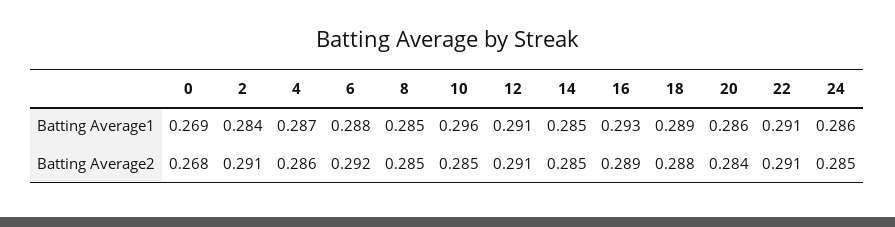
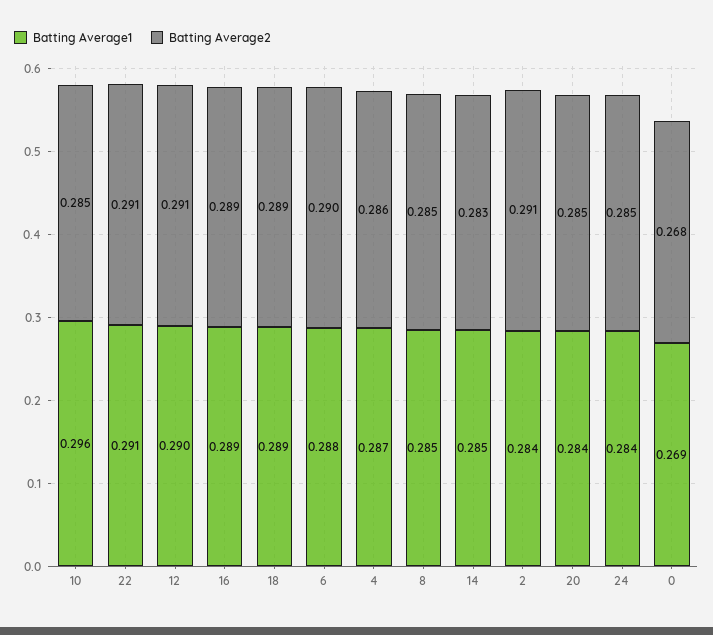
  {
    "Batting Average1": {
      "0": 0.269,
      "2": 0.284,
      "4": 0.287,
      "6": 0.288,
      "8": 0.285,
      "10": 0.296,
-     "12": 0.291,
+     "12": 0.29,
      "14": 0.285,
-     "16": 0.293,
+     "16": 0.289,
      "18": 0.289,
-     "20": 0.286,
+     "20": 0.284,
      "22": 0.291,
-     "24": 0.286
+     "24": 0.284
    },
    "Batting Average2": {
      "0": 0.268,
      "2": 0.291,
      "4": 0.286,
-     "6": 0.292,
+     "6": 0.29,
      "8": 0.285,
      "10": 0.285,
      "12": 0.291,
-     "14": 0.285,
+     "14": 0.283,
      "16": 0.289,
-     "18": 0.288,
+     "18": 0.289,
-     "20": 0.284,
+     "20": 0.285,
      "22": 0.291,
      "24": 0.285
    }
  }

